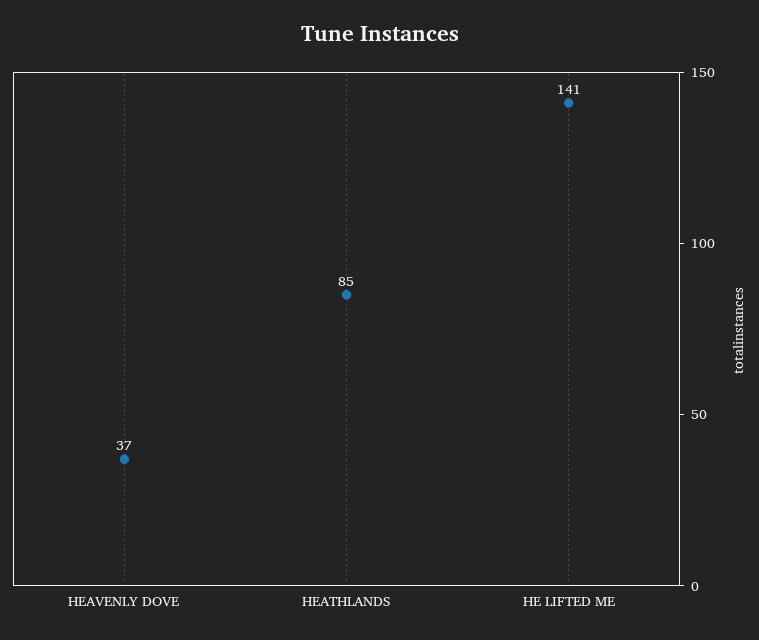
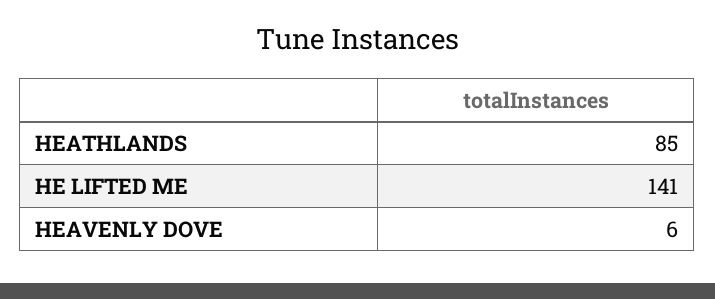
  {
-   "HEAVENLY DOVE": 37,
+   "HEAVENLY DOVE": 6,
    "HEATHLANDS": 85,
    "HE LIFTED ME": 141
  }

